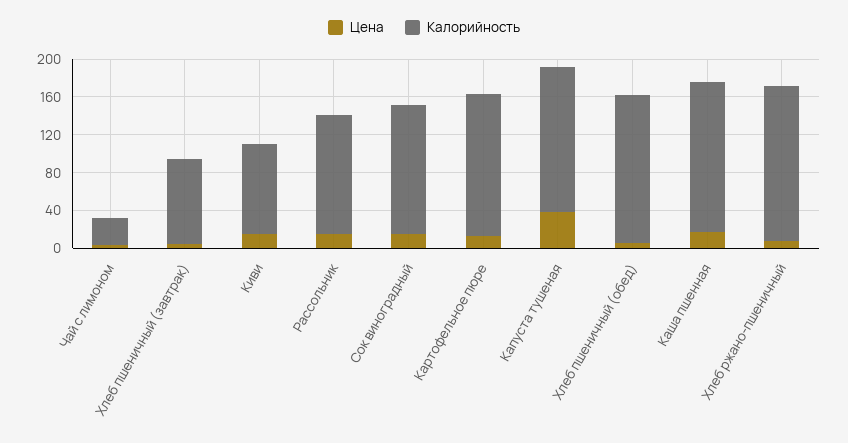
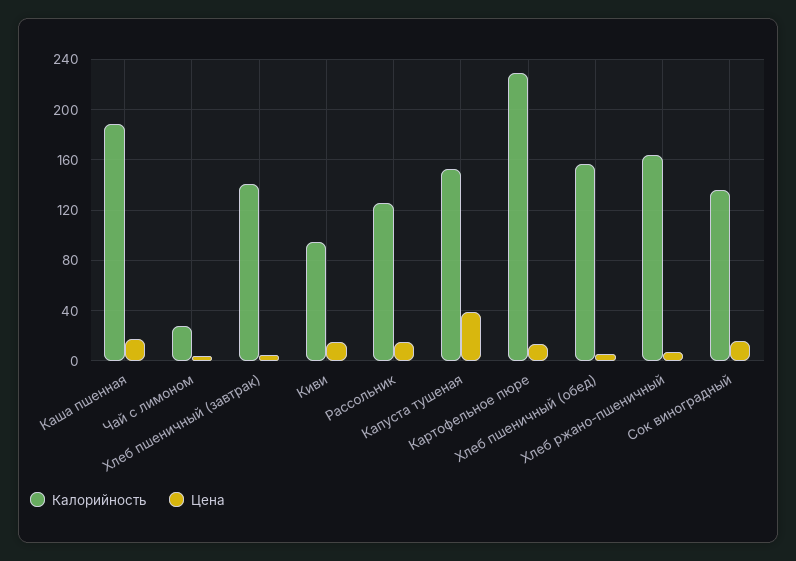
  {
    "Цена": {
      "Чай с лимоном": 5,
      "Хлеб пшеничный (завтрак)": 5,
      "Киви": 15,
      "Рассольник": 15,
      "Сок виноградный": 15,
      "Картофельное пюре": 15,
      "Капуста тушеная": 40,
      "Хлеб пшеничный (обед)": 5,
      "Каша пшенная": 15,
      "Хлеб ржано-пшеничный": 5
    },
    "Калорийность": {
      "Чай с лимоном": 30,
-     "Хлеб пшеничный (завтрак)": 90,
+     "Хлеб пшеничный (завтрак)": 140,
      "Киви": 95,
      "Рассольник": 125,
      "Сок виноградный": 135,
-     "Картофельное пюре": 150,
+     "Картофельное пюре": 230,
      "Капуста тушеная": 155,
      "Хлеб пшеничный (обед)": 155,
-     "Каша пшенная": 160,
+     "Каша пшенная": 190,
      "Хлеб ржано-пшеничный": 165
    }
  }

